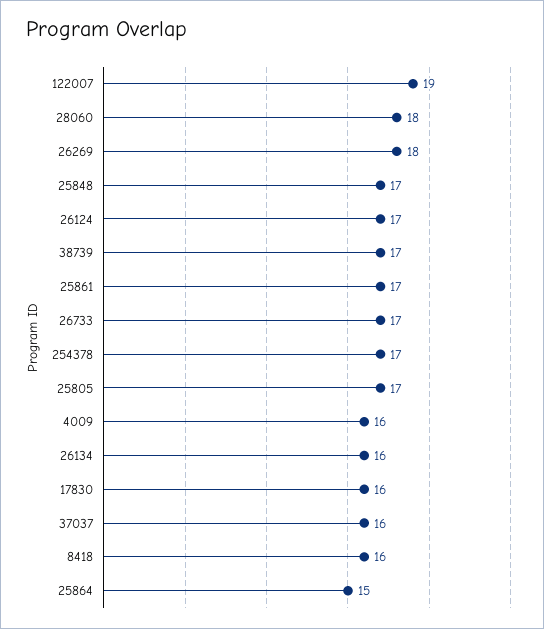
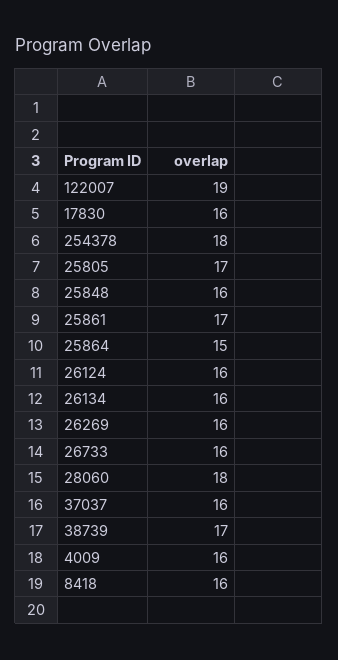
  {
    "122007": 19,
    "28060": 18,
-   "26269": 18,
+   "26269": 16,
-   "25848": 17,
+   "25848": 16,
-   "26124": 17,
+   "26124": 16,
    "38739": 17,
    "25861": 17,
-   "26733": 17,
+   "26733": 16,
-   "254378": 17,
+   "254378": 18,
    "25805": 17,
    "4009": 16,
    "26134": 16,
    "17830": 16,
    "37037": 16,
    "8418": 16,
    "25864": 15
  }

